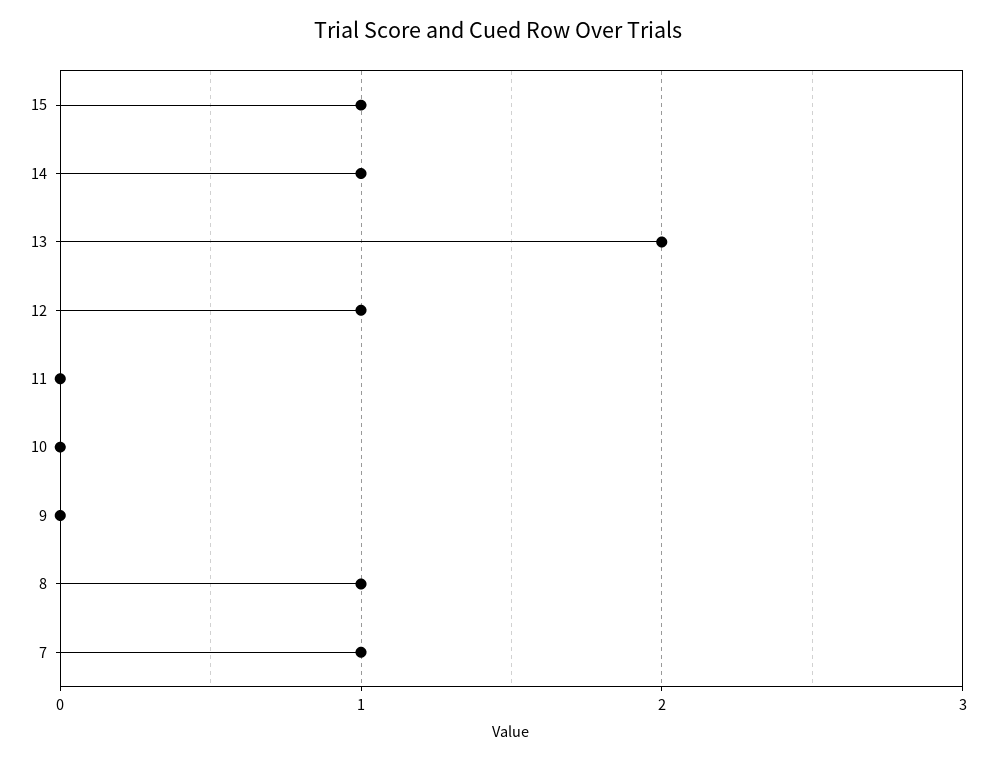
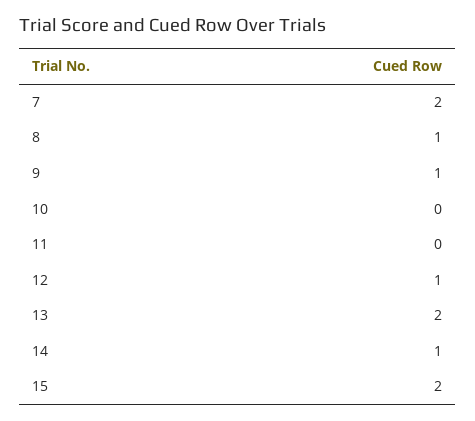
  {
-   "15": 1,
+   "15": 2,
    "14": 1,
    "13": 2,
    "12": 1,
    "11": 0,
    "10": 0,
-   "9": 0,
+   "9": 1,
    "8": 1,
-   "7": 1
+   "7": 2
  }

